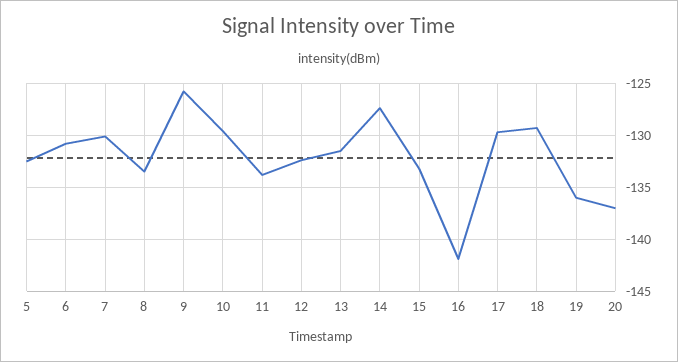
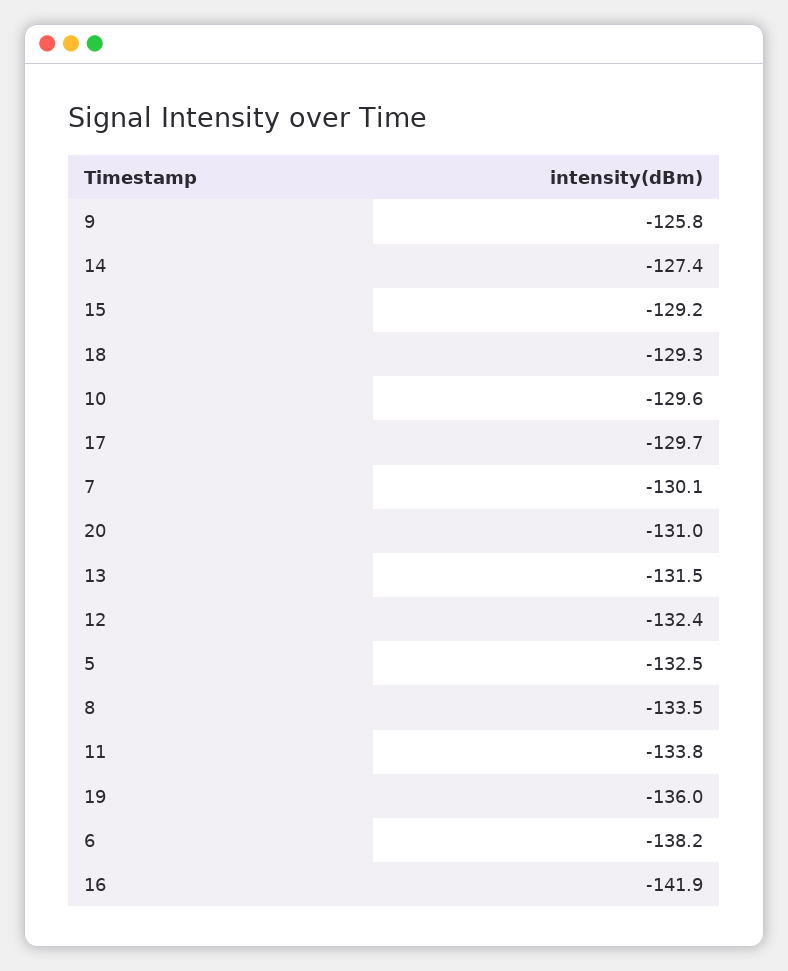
  {
    "5": -132.5,
-   "6": -131,
+   "6": -138.2,
    "7": -130.1,
    "8": -133.5,
    "9": -125.8,
    "10": -129.6,
    "11": -133.8,
    "12": -132.4,
    "13": -131.5,
    "14": -127.4,
-   "15": -133,
+   "15": -129.2,
    "16": -141.9,
    "17": -129.7,
    "18": -129.3,
    "19": -136,
-   "20": -137
+   "20": -131
  }

